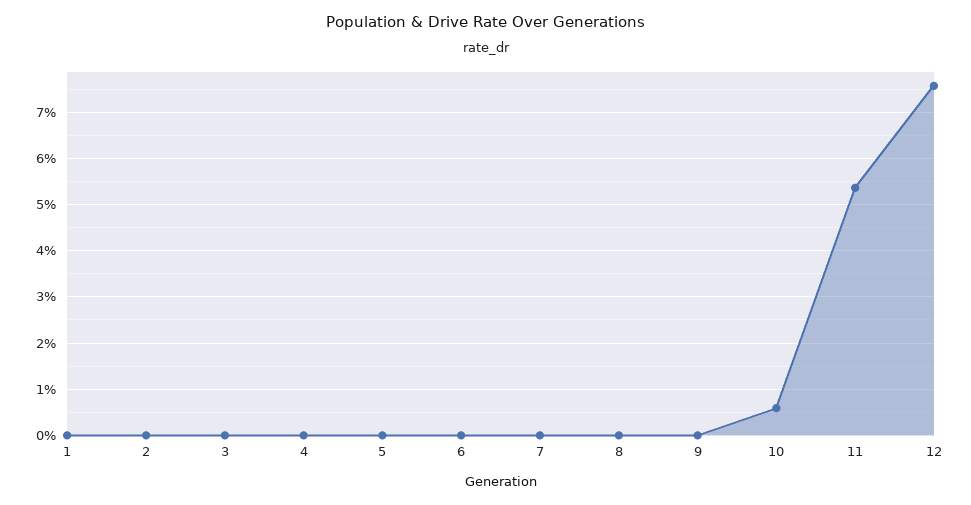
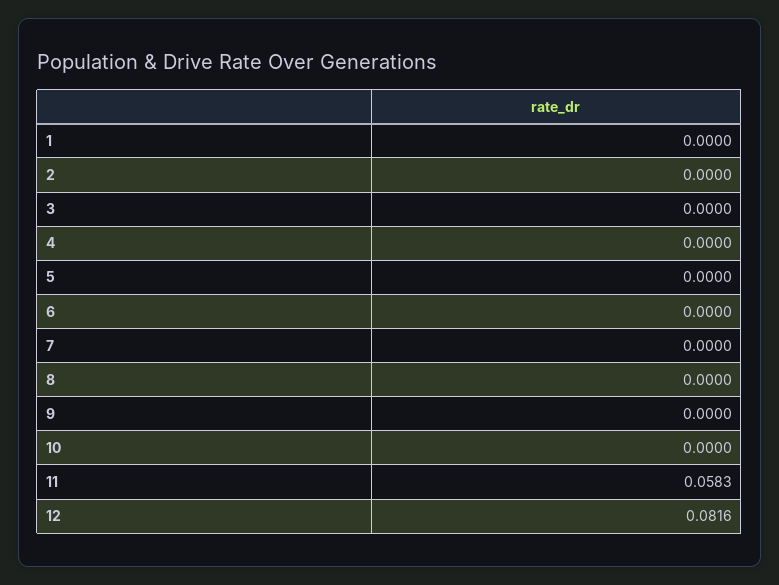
  {
    "1": 0,
    "2": 0,
    "3": 0,
    "4": 0,
    "5": 0,
    "6": 0,
    "7": 0,
    "8": 0,
    "9": 0,
-   "10": 0.006,
+   "10": 0,
-   "11": 0.054,
+   "11": 0.0583,
-   "12": 0.076
+   "12": 0.0816
  }

